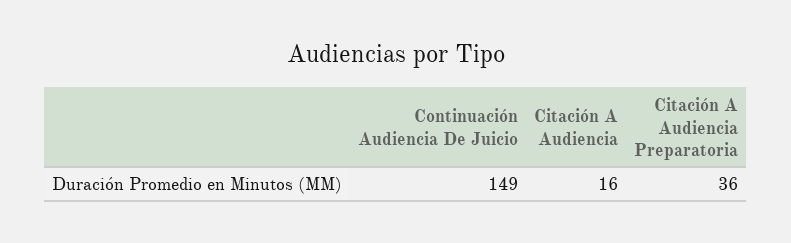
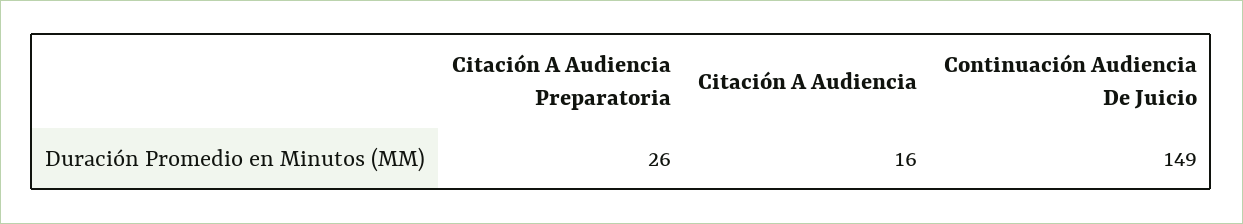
  {
    "Continuación Audiencia De Juicio": 149,
    "Citación A Audiencia": 16,
-   "Citación A Audiencia Preparatoria": 36
+   "Citación A Audiencia Preparatoria": 26
  }

